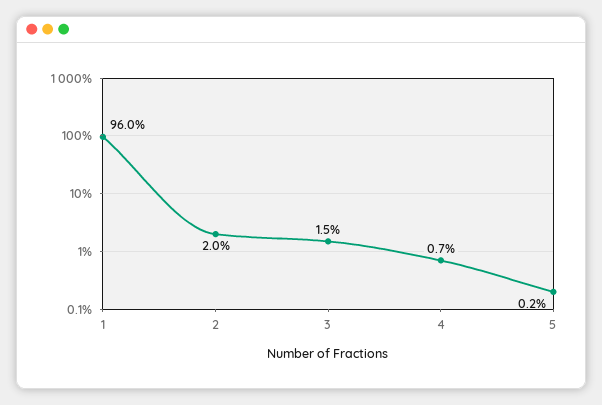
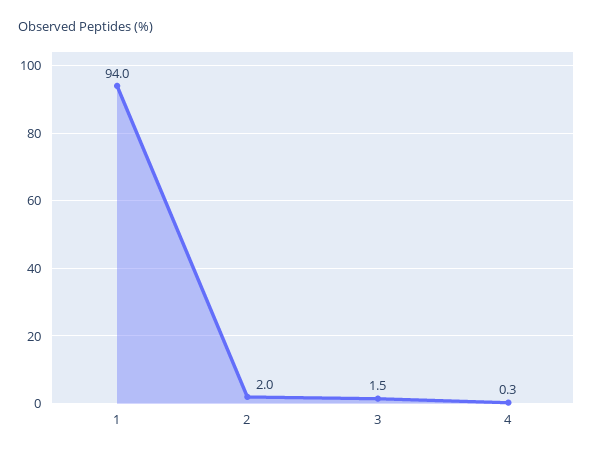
  {
-   "1": 96,
+   "1": 94,
    "2": 2,
    "3": 1.5,
-   "4": 0.7,
+   "4": 0.3
-   "5": 0.2
  }

